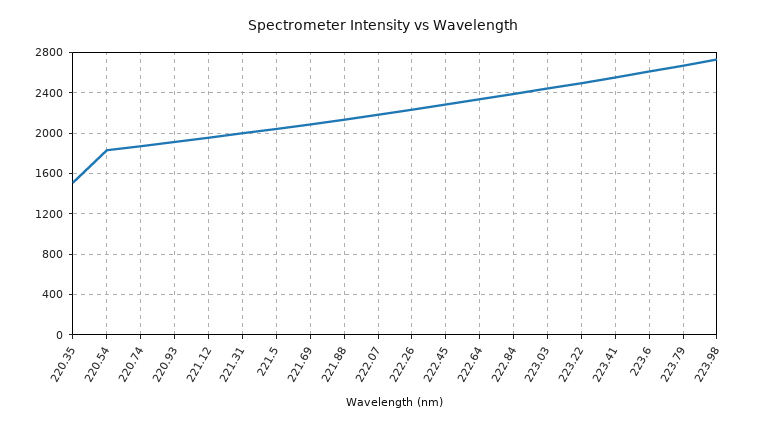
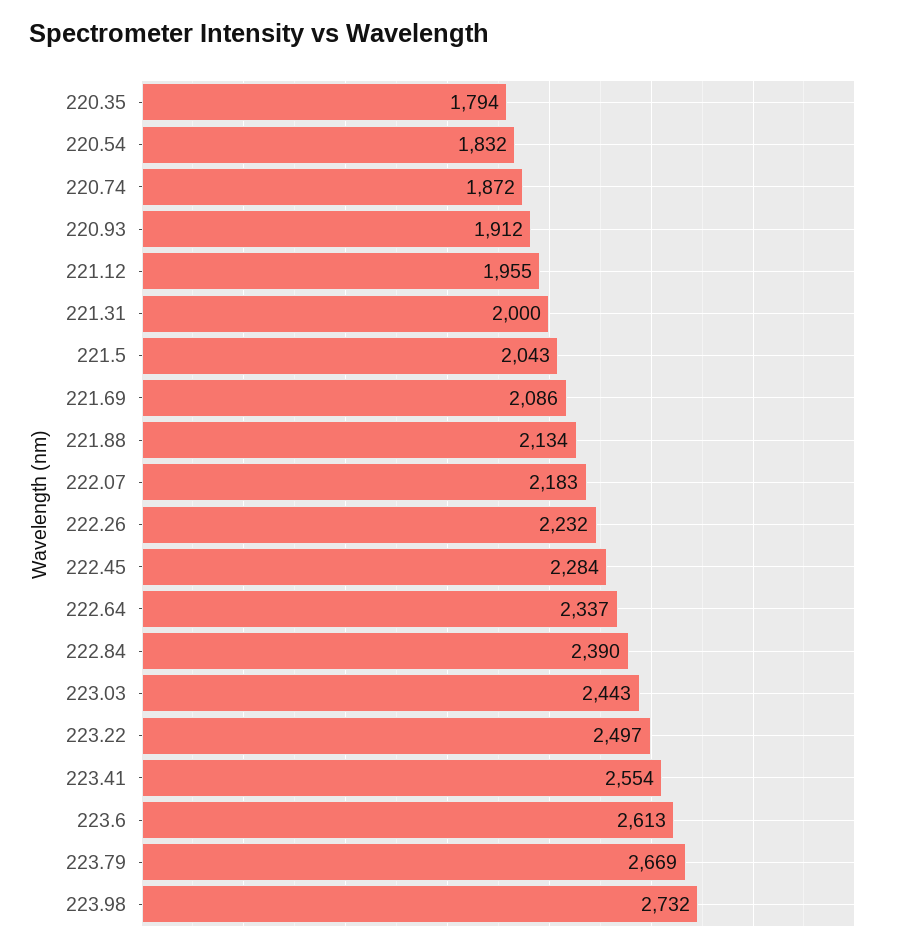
  {
-   "220.35": 1500,
+   "220.35": 1794,
    "220.54": 1832,
    "220.74": 1872,
    "220.93": 1912,
    "221.12": 1955,
    "221.31": 2000,
    "221.5": 2043,
    "221.69": 2086,
    "221.88": 2134,
    "222.07": 2183,
    "222.26": 2232,
    "222.45": 2284,
    "222.64": 2337,
    "222.84": 2390,
    "223.03": 2443,
    "223.22": 2497,
    "223.41": 2554,
    "223.6": 2613,
    "223.79": 2669,
    "223.98": 2732
  }

